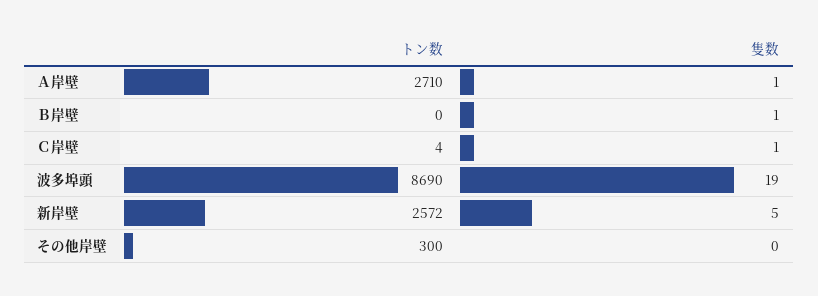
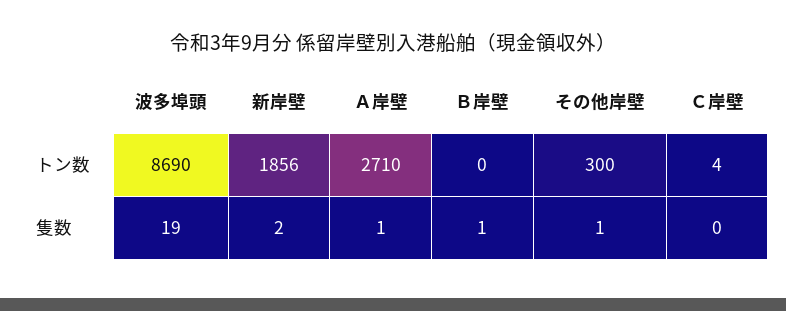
  {
    "トン数": {
      "Ａ岸壁": 2710,
      "Ｂ岸壁": 0,
      "Ｃ岸壁": 4,
      "波多埠頭": 8690,
-     "新岸壁": 2572,
+     "新岸壁": 1856,
      "その他岸壁": 300
    },
    "隻数": {
      "Ａ岸壁": 1,
      "Ｂ岸壁": 1,
-     "Ｃ岸壁": 1,
+     "Ｃ岸壁": 0,
      "波多埠頭": 19,
-     "新岸壁": 5,
+     "新岸壁": 2,
-     "その他岸壁": 0
+     "その他岸壁": 1
    }
  }

